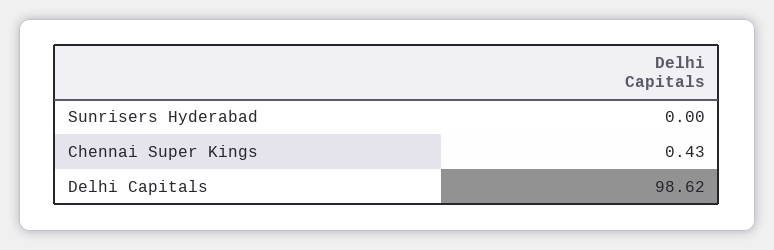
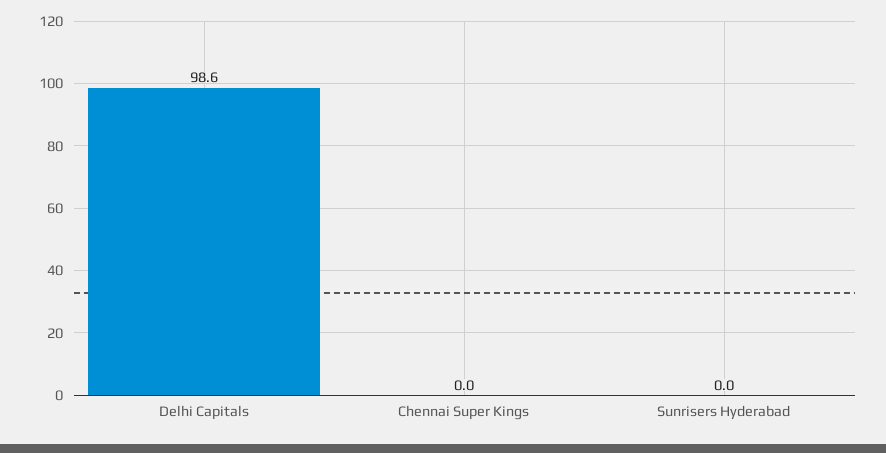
  {
    "Sunrisers Hyderabad": 0,
-   "Chennai Super Kings": 0.43,
+   "Chennai Super Kings": 0,
    "Delhi Capitals": 98.62
  }

